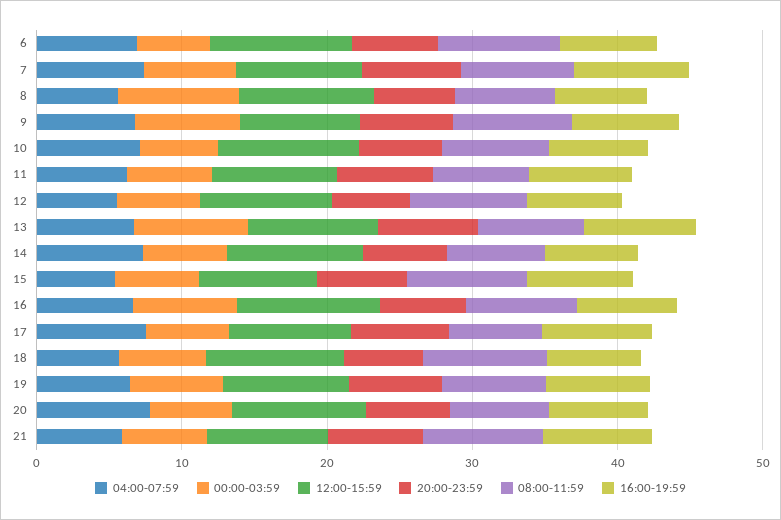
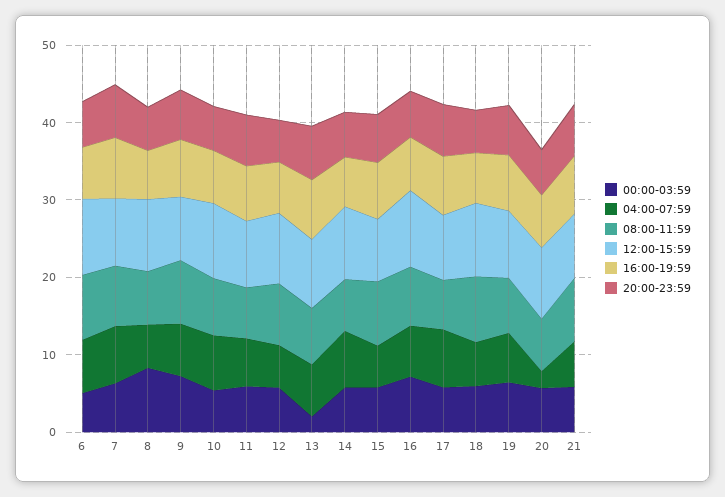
  {
    "04:00-07:59": {
      "6": 6,
      "7": 8,
      "8": 6,
      "9": 6,
      "10": 8,
      "11": 6,
      "12": 6,
      "13": 6,
      "14": 8,
      "15": 6,
      "16": 6,
      "17": 8,
      "18": 6,
      "19": 6,
-     "20": 8,
+     "20": 2,
      "21": 6
    },
    "00:00-03:59": {
      "6": 6,
      "7": 6,
      "8": 8,
      "9": 8,
      "10": 6,
      "11": 6,
      "12": 6,
-     "13": 8,
+     "13": 2,
      "14": 6,
      "15": 6,
      "16": 8,
      "17": 6,
      "18": 6,
      "19": 6,
      "20": 6,
      "21": 6
    },
    "12:00-15:59": {
      "6": 10,
      "7": 8,
      "8": 10,
      "9": 8,
      "10": 10,
      "11": 8,
      "12": 10,
      "13": 8,
      "14": 10,
      "15": 8,
      "16": 10,
      "17": 8,
      "18": 10,
      "19": 8,
      "20": 10,
      "21": 8
    },
    "20:00-23:59": {
      "6": 6,
      "7": 6,
      "8": 6,
      "9": 6,
      "10": 6,
      "11": 6,
      "12": 6,
      "13": 6,
      "14": 6,
      "15": 6,
      "16": 6,
      "17": 6,
      "18": 6,
      "19": 6,
      "20": 6,
      "21": 6
    },
    "08:00-11:59": {
      "6": 8,
      "7": 8,
      "8": 6,
      "9": 8,
      "10": 8,
      "11": 6,
      "12": 8,
      "13": 8,
      "14": 6,
      "15": 8,
      "16": 8,
      "17": 6,
      "18": 8,
      "19": 8,
      "20": 6,
      "21": 8
    },
    "16:00-19:59": {
      "6": 6,
      "7": 8,
      "8": 6,
      "9": 8,
      "10": 6,
      "11": 8,
      "12": 6,
      "13": 8,
      "14": 6,
      "15": 8,
      "16": 6,
      "17": 8,
      "18": 6,
      "19": 8,
      "20": 6,
      "21": 8
    }
  }

